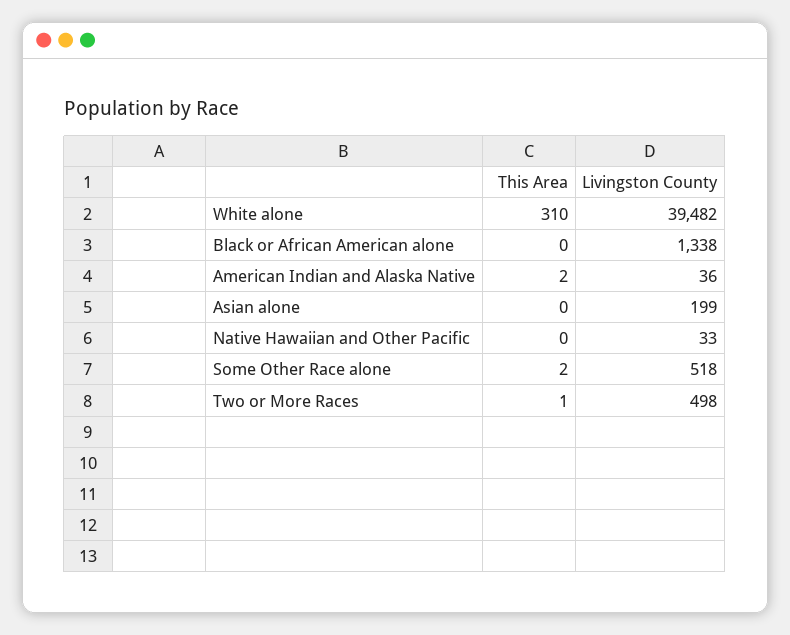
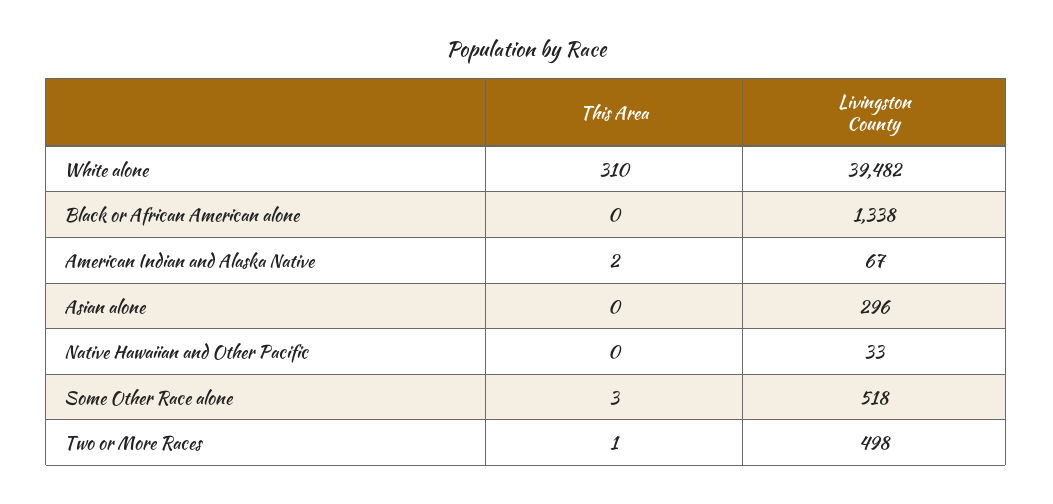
  {
    "This Area": {
      "White alone": 310,
      "Black or African American alone": 0,
      "American Indian and Alaska Native": 2,
      "Asian alone": 0,
      "Native Hawaiian and Other Pacific": 0,
-     "Some Other Race alone": 2,
+     "Some Other Race alone": 3,
      "Two or More Races": 1
    },
    "Livingston County": {
      "White alone": 39482,
      "Black or African American alone": 1338,
-     "American Indian and Alaska Native": 36,
+     "American Indian and Alaska Native": 67,
-     "Asian alone": 199,
+     "Asian alone": 296,
      "Native Hawaiian and Other Pacific": 33,
      "Some Other Race alone": 518,
      "Two or More Races": 498
    }
  }

